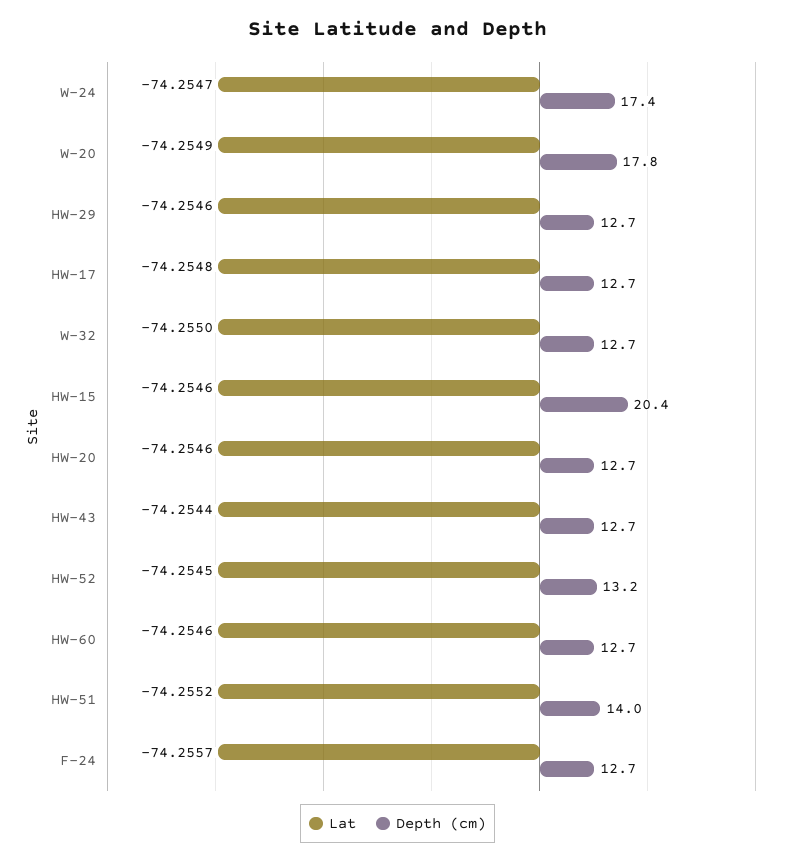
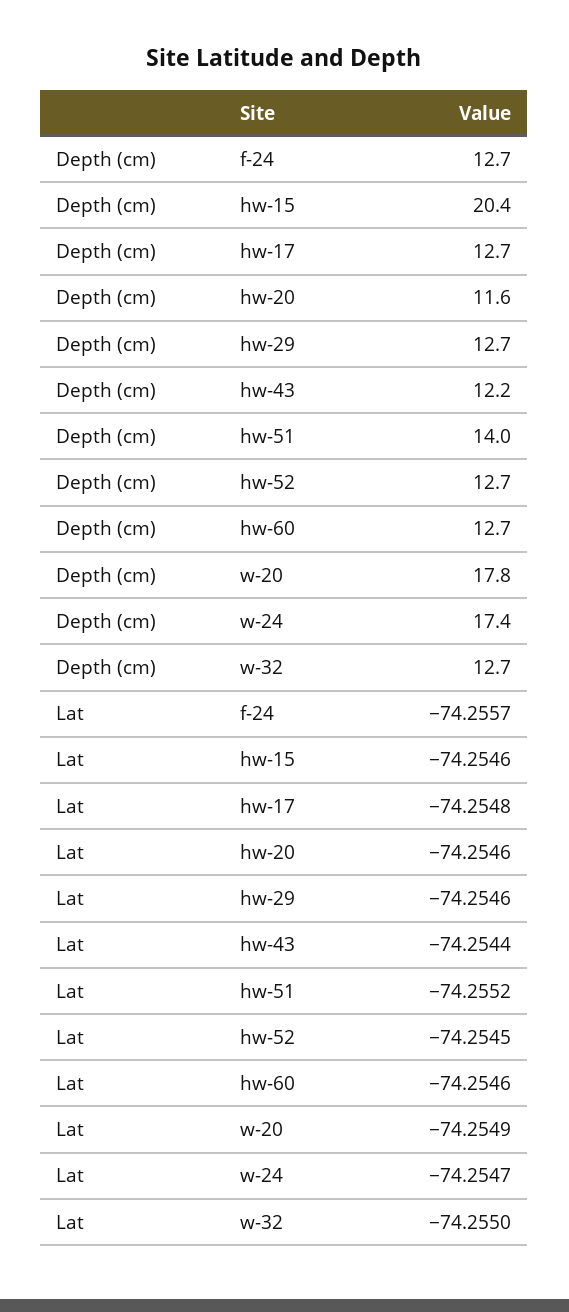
  {
    "Lat": {
      "W-24": -74.2547,
      "W-20": -74.2549,
      "HW-29": -74.2546,
      "HW-17": -74.2548,
      "W-32": -74.255,
      "HW-15": -74.2546,
      "HW-20": -74.2546,
      "HW-43": -74.2544,
      "HW-52": -74.2545,
      "HW-60": -74.2546,
      "HW-51": -74.2552,
      "F-24": -74.2557
    },
    "Depth (cm)": {
      "W-24": 17.4,
      "W-20": 17.8,
      "HW-29": 12.7,
      "HW-17": 12.7,
      "W-32": 12.7,
      "HW-15": 20.4,
-     "HW-20": 12.7,
+     "HW-20": 11.6,
-     "HW-43": 12.7,
+     "HW-43": 12.2,
-     "HW-52": 13.2,
+     "HW-52": 12.7,
      "HW-60": 12.7,
      "HW-51": 14,
      "F-24": 12.7
    }
  }

